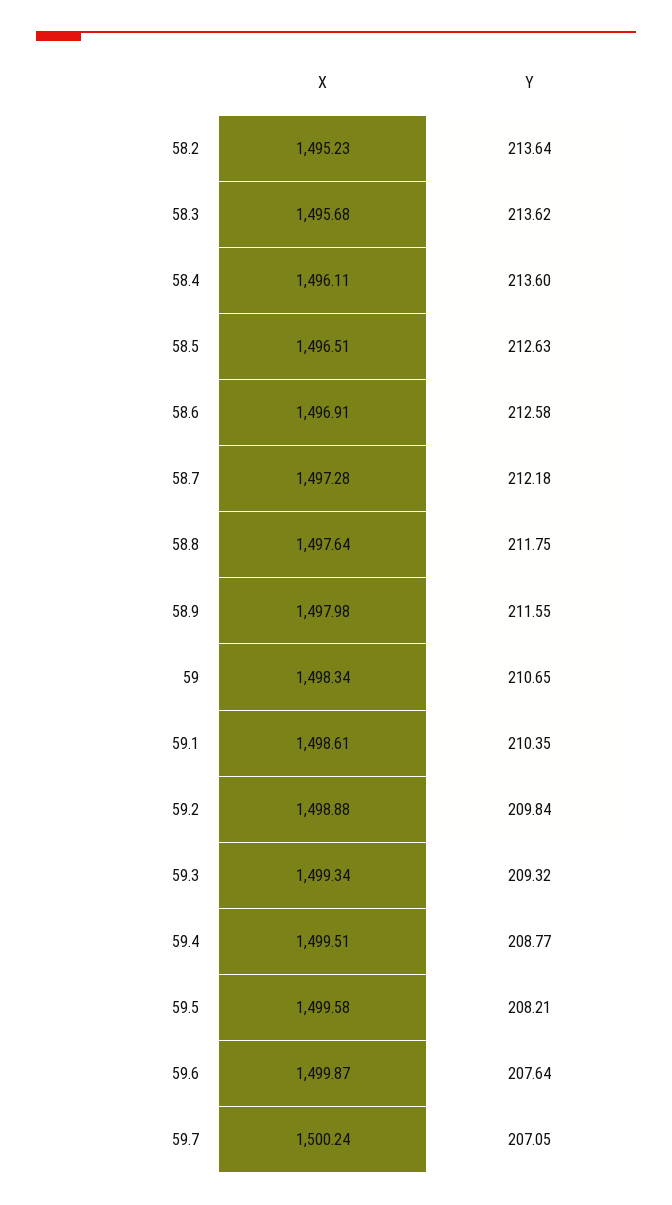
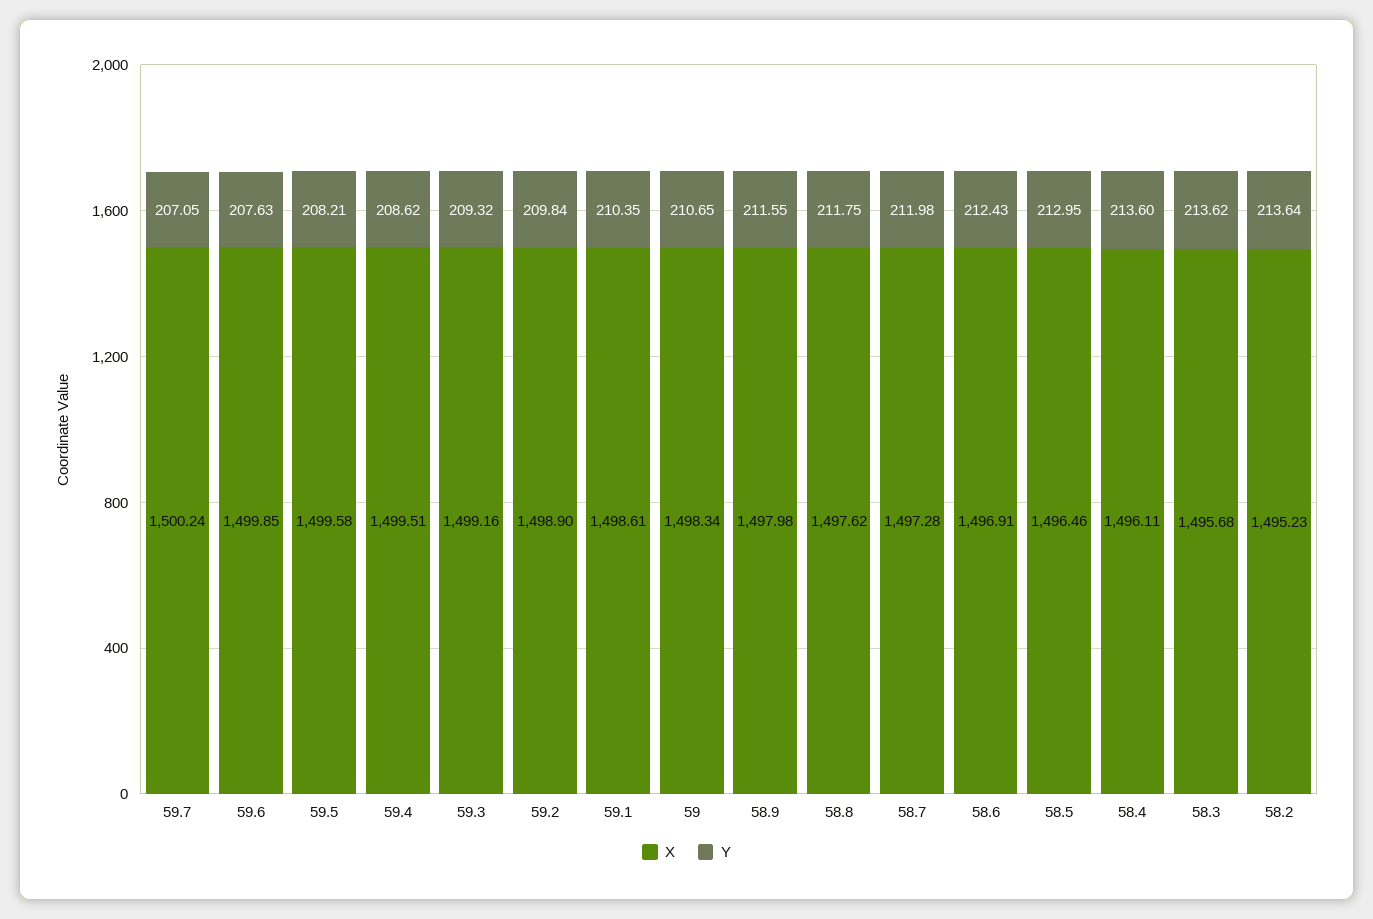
  {
    "X": {
      "58.2": 1495.23,
      "58.3": 1495.68,
      "58.4": 1496.11,
-     "58.5": 1496.51,
+     "58.5": 1496.46,
      "58.6": 1496.91,
      "58.7": 1497.28,
-     "58.8": 1497.64,
+     "58.8": 1497.62,
      "58.9": 1497.98,
      "59": 1498.34,
      "59.1": 1498.61,
-     "59.2": 1498.88,
+     "59.2": 1498.9,
-     "59.3": 1499.34,
+     "59.3": 1499.16,
      "59.4": 1499.51,
      "59.5": 1499.58,
-     "59.6": 1499.87,
+     "59.6": 1499.85,
      "59.7": 1500.24
    },
    "Y": {
      "58.2": 213.64,
      "58.3": 213.62,
      "58.4": 213.6,
-     "58.5": 212.63,
+     "58.5": 212.95,
-     "58.6": 212.58,
+     "58.6": 212.43,
-     "58.7": 212.18,
+     "58.7": 211.98,
      "58.8": 211.75,
      "58.9": 211.55,
      "59": 210.65,
      "59.1": 210.35,
      "59.2": 209.84,
      "59.3": 209.32,
-     "59.4": 208.77,
+     "59.4": 208.62,
      "59.5": 208.21,
-     "59.6": 207.64,
+     "59.6": 207.63,
      "59.7": 207.05
    }
  }

